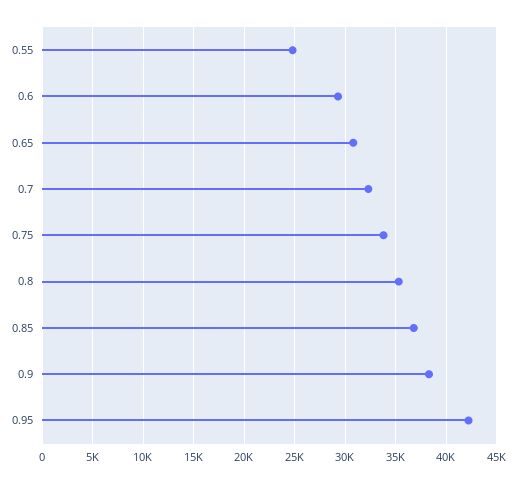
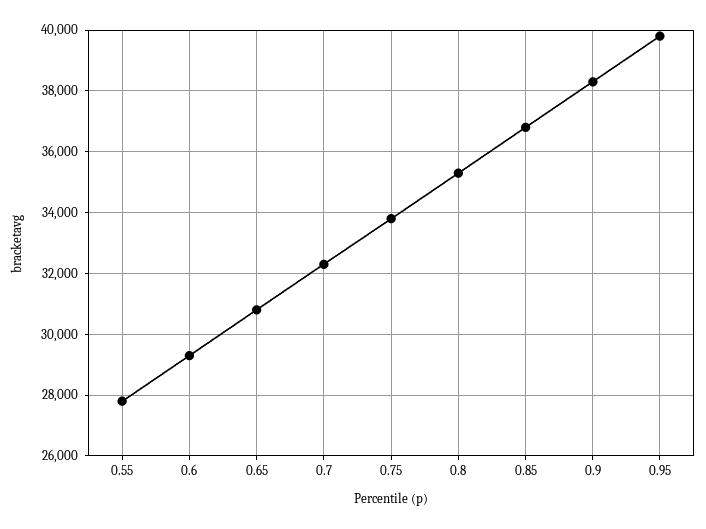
  {
-   "0.55": 25000,
+   "0.55": 27800,
    "0.6": 29400,
    "0.65": 30800,
    "0.7": 32400,
    "0.75": 33800,
    "0.8": 35400,
    "0.85": 36800,
    "0.9": 38400,
-   "0.95": 42000
+   "0.95": 39800
  }

